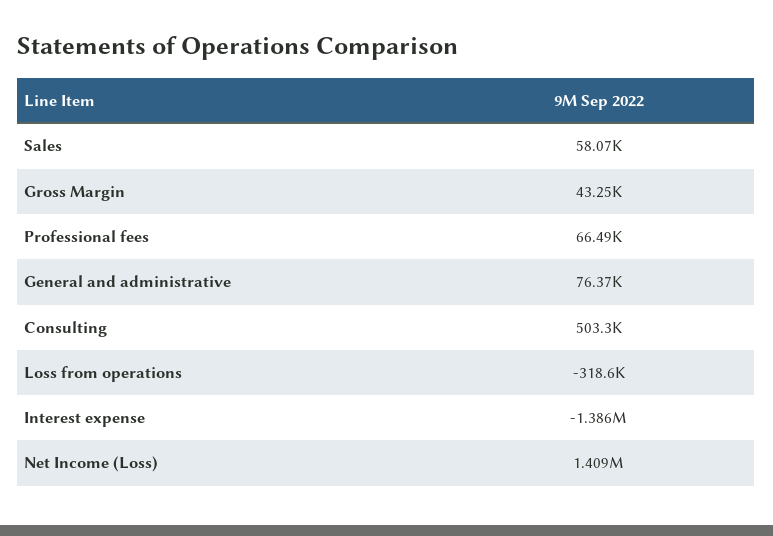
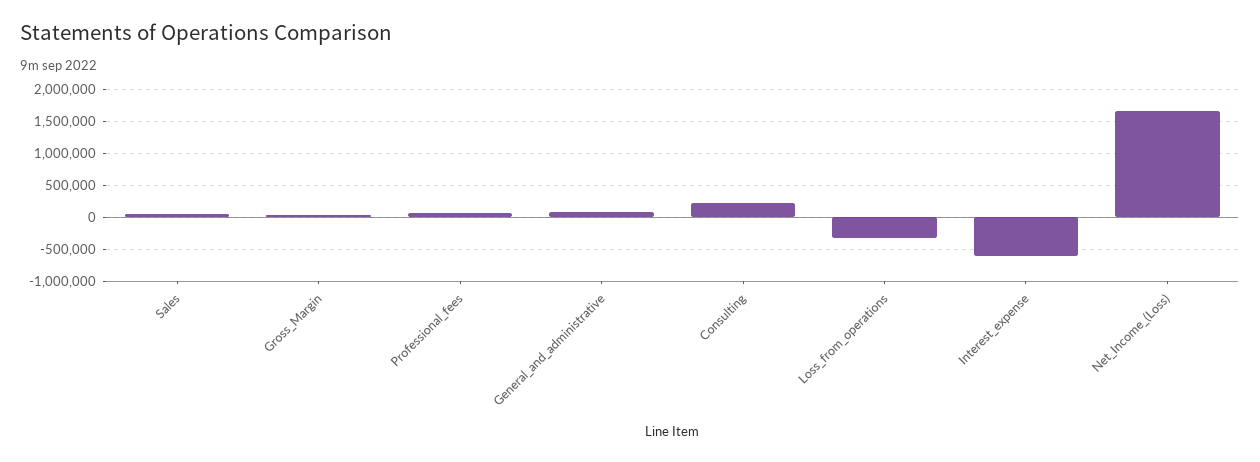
  {
    "Sales": 58070,
    "Gross Margin": 43250,
    "Professional fees": 66490,
    "General and administrative": 76370,
-   "Consulting": 503300,
+   "Consulting": 200000,
    "Loss from operations": -318600,
-   "Interest expense": -1386000,
+   "Interest expense": -600000,
-   "Net Income (Loss)": 1409000
+   "Net Income (Loss)": 1700000
  }

